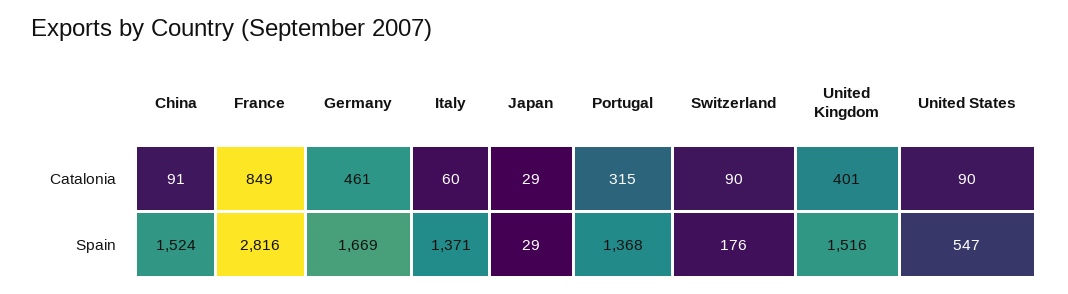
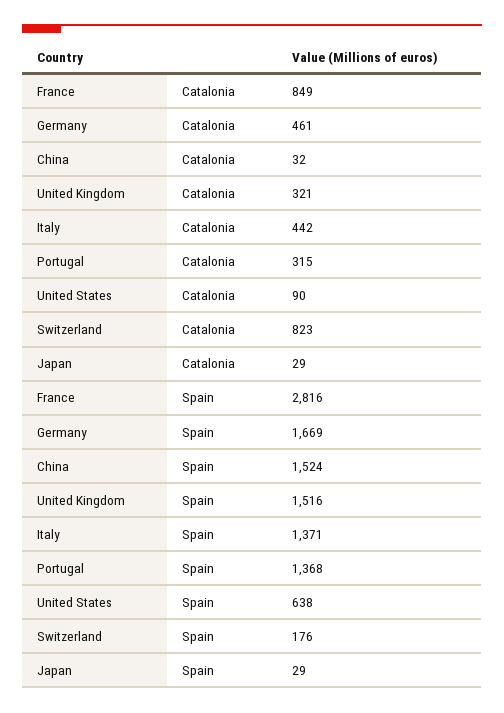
  {
    "China": {
-     "Catalonia": 91,
+     "Catalonia": 32,
      "Spain": 1524
    },
    "France": {
      "Catalonia": 849,
      "Spain": 2816
    },
    "Germany": {
      "Catalonia": 461,
      "Spain": 1669
    },
    "Italy": {
-     "Catalonia": 60,
+     "Catalonia": 442,
      "Spain": 1371
    },
    "Japan": {
      "Catalonia": 29,
      "Spain": 29
    },
    "Portugal": {
      "Catalonia": 315,
      "Spain": 1368
    },
    "Switzerland": {
-     "Catalonia": 90,
+     "Catalonia": 823,
      "Spain": 176
    },
    "United Kingdom": {
-     "Catalonia": 401,
+     "Catalonia": 321,
      "Spain": 1516
    },
    "United States": {
      "Catalonia": 90,
-     "Spain": 547
+     "Spain": 638
    }
  }

